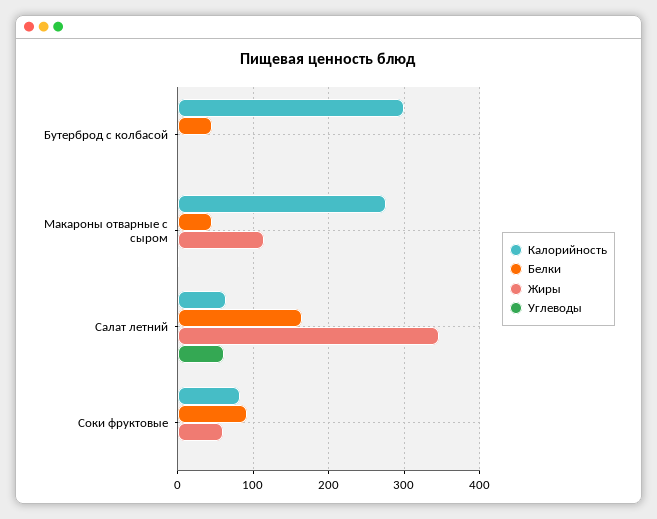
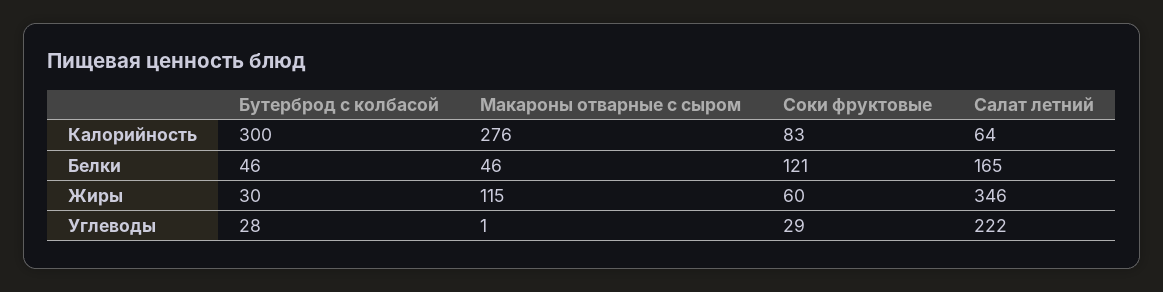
  {
    "Калорийность": {
      "Бутерброд с колбасой": 300,
      "Макароны отварные с сыром": 276,
      "Салат летний": 64,
      "Соки фруктовые": 83
    },
    "Белки": {
      "Бутерброд с колбасой": 46,
      "Макароны отварные с сыром": 46,
      "Салат летний": 165,
-     "Соки фруктовые": 90
+     "Соки фруктовые": 121
    },
    "Жиры": {
-     "Бутерброд с колбасой": 0,
+     "Бутерброд с колбасой": 30,
      "Макароны отварные с сыром": 115,
      "Салат летний": 346,
      "Соки фруктовые": 60
    },
    "Углеводы": {
-     "Бутерброд с колбасой": 0,
+     "Бутерброд с колбасой": 28,
      "Макароны отварные с сыром": 1,
-     "Салат летний": 60,
+     "Салат летний": 222,
-     "Соки фруктовые": 0
+     "Соки фруктовые": 29
    }
  }

